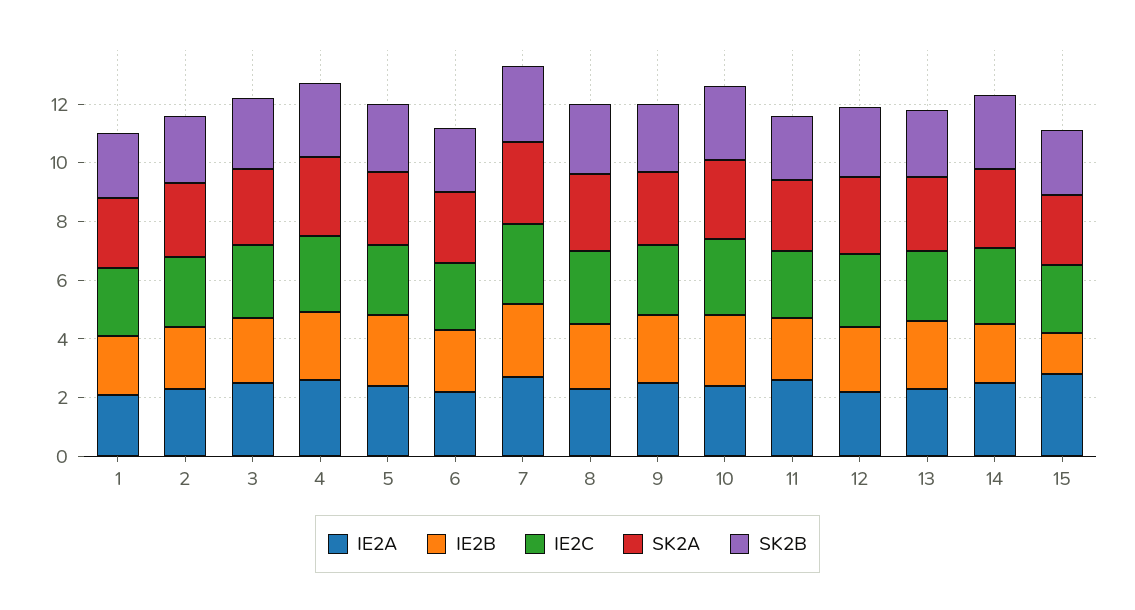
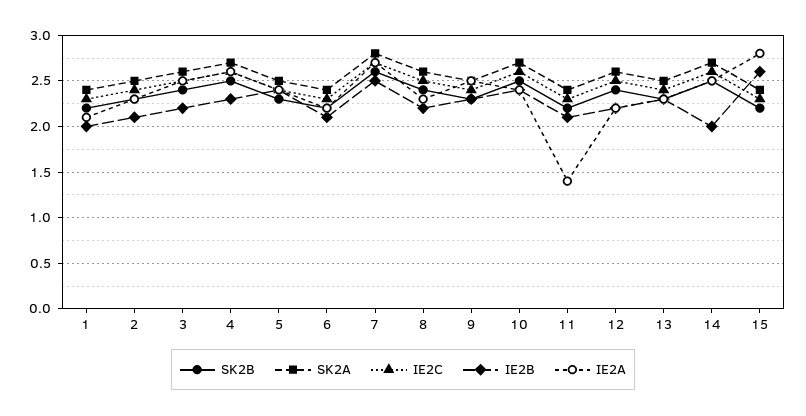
  {
    "IE2A": {
      "1": 2.1,
      "2": 2.3,
      "3": 2.5,
      "4": 2.6,
      "5": 2.4,
      "6": 2.2,
      "7": 2.7,
      "8": 2.3,
      "9": 2.5,
      "10": 2.4,
-     "11": 2.5,
+     "11": 1.4,
      "12": 2.2,
      "13": 2.3,
      "14": 2.5,
      "15": 2.8
    },
    "IE2B": {
      "1": 2,
      "2": 2.1,
      "3": 2.2,
      "4": 2.3,
      "5": 2.4,
      "6": 2.1,
      "7": 2.5,
      "8": 2.2,
      "9": 2.3,
      "10": 2.4,
      "11": 2.1,
      "12": 2.2,
      "13": 2.3,
      "14": 2,
-     "15": 1.5
+     "15": 2.6
    },
    "IE2C": {
      "1": 2.3,
      "2": 2.4,
      "3": 2.5,
      "4": 2.6,
      "5": 2.4,
      "6": 2.3,
      "7": 2.7,
      "8": 2.5,
      "9": 2.4,
      "10": 2.6,
      "11": 2.3,
      "12": 2.5,
      "13": 2.4,
      "14": 2.6,
      "15": 2.3
    },
    "SK2A": {
      "1": 2.4,
      "2": 2.5,
      "3": 2.6,
      "4": 2.7,
      "5": 2.5,
      "6": 2.4,
      "7": 2.8,
      "8": 2.6,
      "9": 2.5,
      "10": 2.7,
      "11": 2.4,
      "12": 2.6,
      "13": 2.5,
      "14": 2.7,
      "15": 2.4
    },
    "SK2B": {
      "1": 2.2,
      "2": 2.3,
      "3": 2.4,
      "4": 2.5,
      "5": 2.3,
      "6": 2.2,
      "7": 2.6,
      "8": 2.4,
      "9": 2.3,
      "10": 2.5,
      "11": 2.2,
      "12": 2.4,
      "13": 2.3,
      "14": 2.5,
      "15": 2.2
    }
  }

